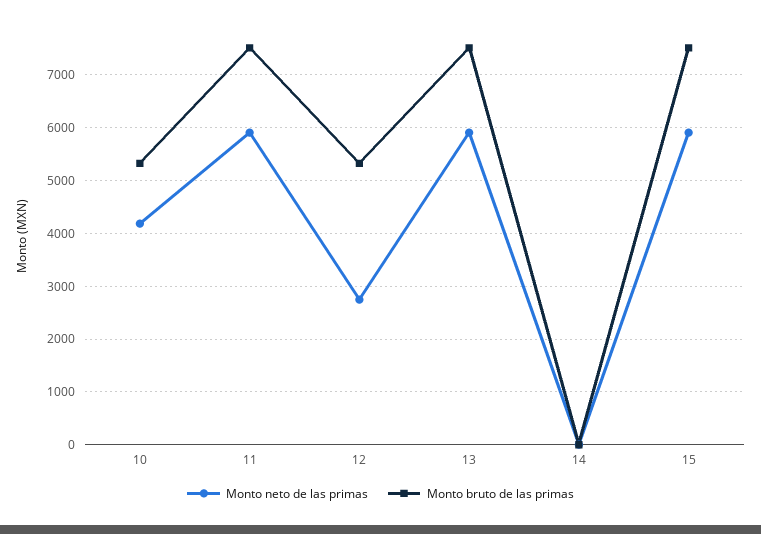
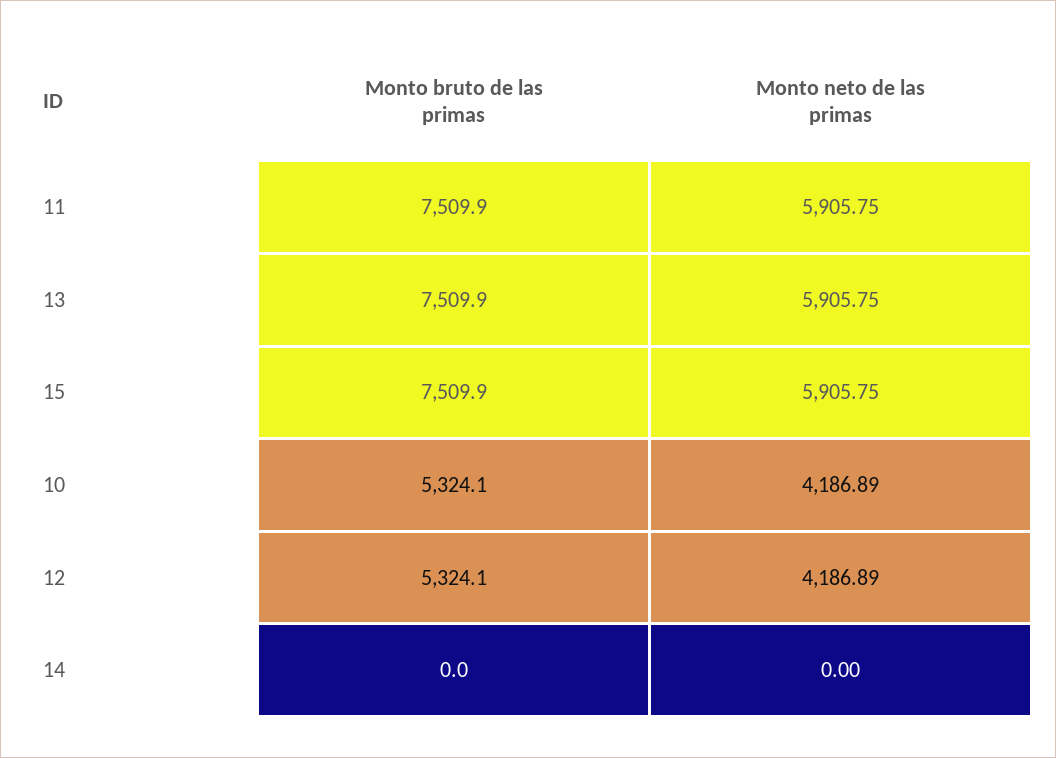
  {
    "Monto neto de las primas": {
      "10": 4186.89,
      "11": 5905.75,
-     "12": 2800,
+     "12": 4186.89,
      "13": 5905.75,
      "14": 0,
      "15": 5905.75
    },
    "Monto bruto de las primas": {
      "10": 5324.1,
      "11": 7509.9,
      "12": 5324.1,
      "13": 7509.9,
      "14": 0,
      "15": 7509.9
    }
  }

